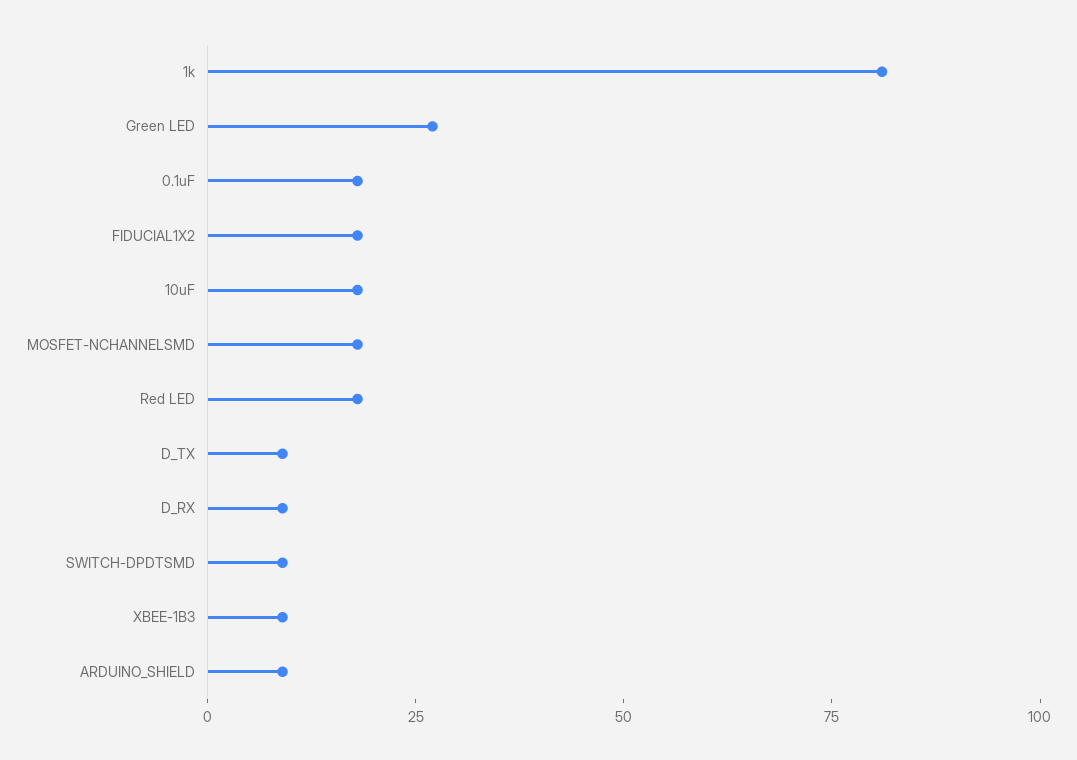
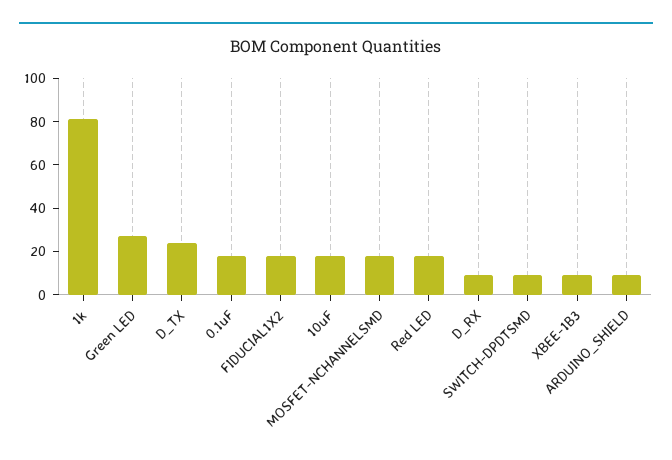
  {
    "1k": 80,
    "Green LED": 25,
    "0.1uF": 20,
    "FIDUCIAL1X2": 20,
    "10uF": 20,
    "MOSFET-NCHANNELSMD": 20,
    "Red LED": 20,
-   "D_TX": 10,
+   "D_TX": 25,
    "D_RX": 10,
    "SWITCH-DPDTSMD": 10,
    "XBEE-1B3": 10,
    "ARDUINO_SHIELD": 10
  }

